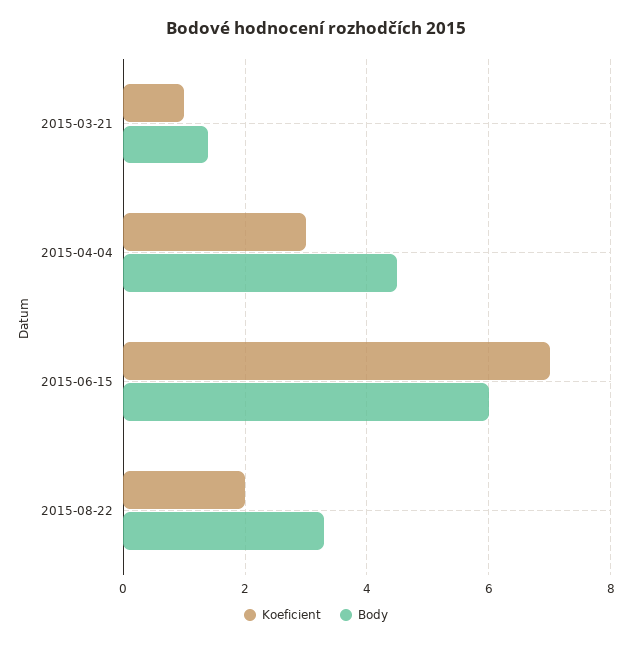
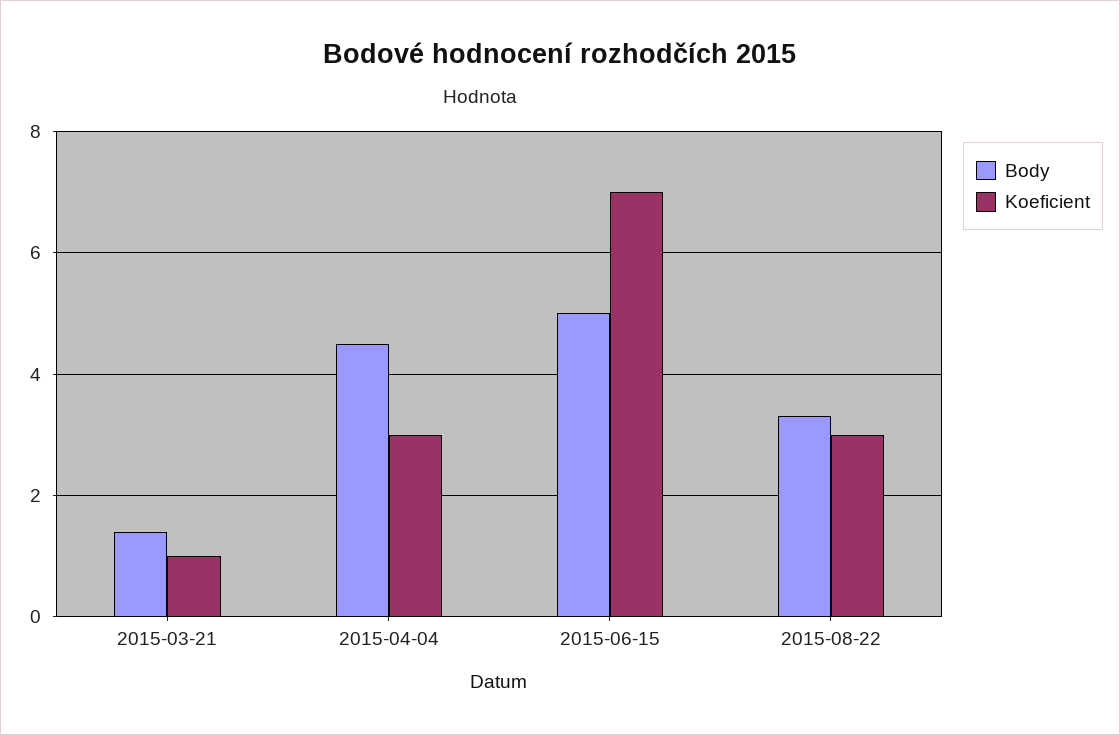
  {
    "Koeficient": {
      "2015-03-21": 1,
      "2015-04-04": 3,
      "2015-06-15": 7,
-     "2015-08-22": 2
+     "2015-08-22": 3
    },
    "Body": {
      "2015-03-21": 1.5,
      "2015-04-04": 4.5,
-     "2015-06-15": 6,
+     "2015-06-15": 5,
      "2015-08-22": 3.5
    }
  }

